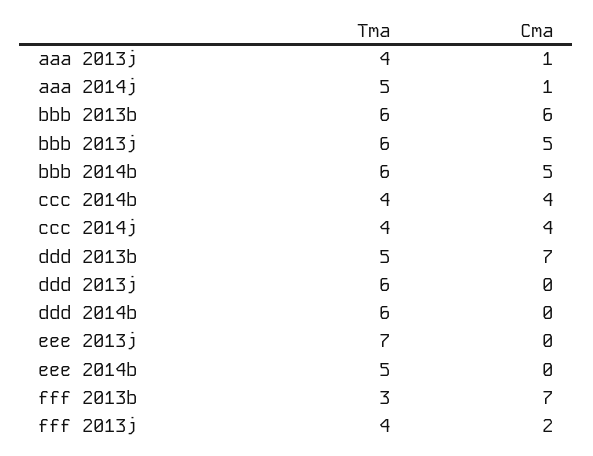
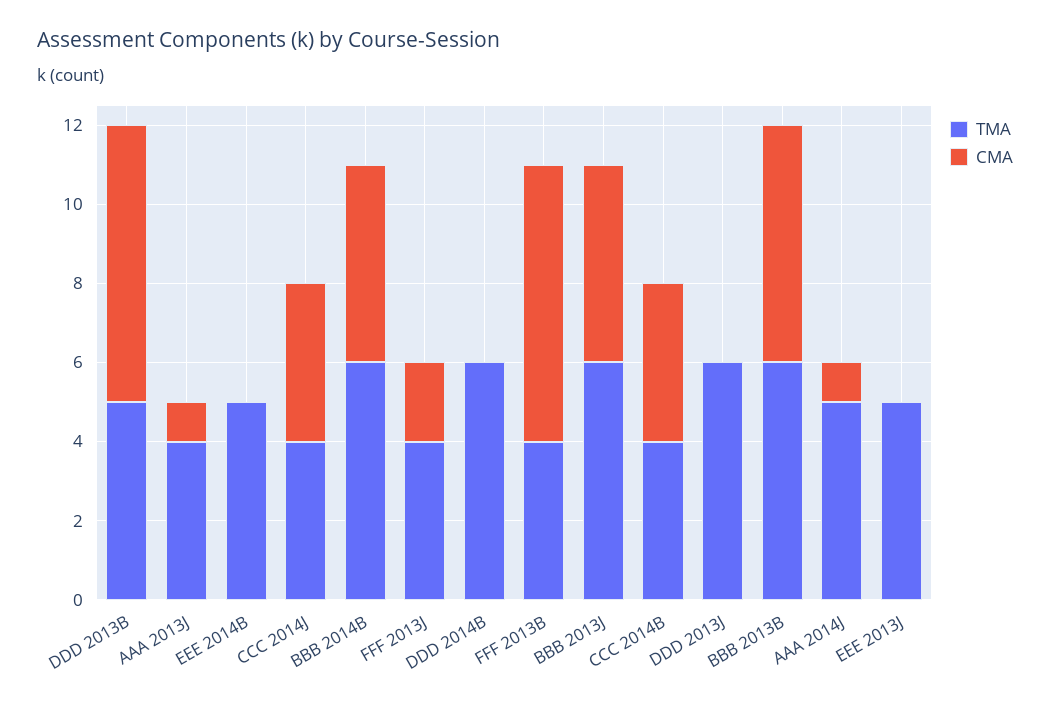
  {
    "Tma": {
      "aaa 2013j": 4,
      "aaa 2014j": 5,
      "bbb 2013b": 6,
      "bbb 2013j": 6,
      "bbb 2014b": 6,
      "ccc 2014b": 4,
      "ccc 2014j": 4,
      "ddd 2013b": 5,
      "ddd 2013j": 6,
      "ddd 2014b": 6,
-     "eee 2013j": 7,
+     "eee 2013j": 5,
      "eee 2014b": 5,
-     "fff 2013b": 3,
+     "fff 2013b": 4,
      "fff 2013j": 4
    },
    "Cma": {
      "aaa 2013j": 1,
      "aaa 2014j": 1,
      "bbb 2013b": 6,
      "bbb 2013j": 5,
      "bbb 2014b": 5,
      "ccc 2014b": 4,
      "ccc 2014j": 4,
      "ddd 2013b": 7,
      "ddd 2013j": 0,
      "ddd 2014b": 0,
      "eee 2013j": 0,
      "eee 2014b": 0,
      "fff 2013b": 7,
      "fff 2013j": 2
    }
  }

